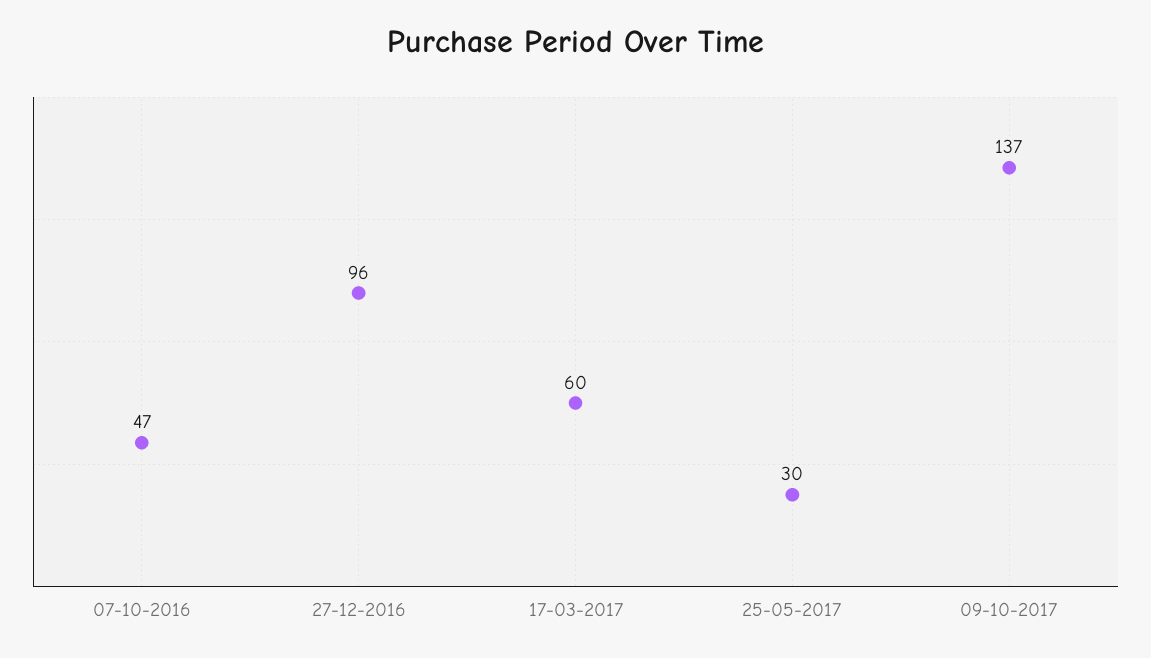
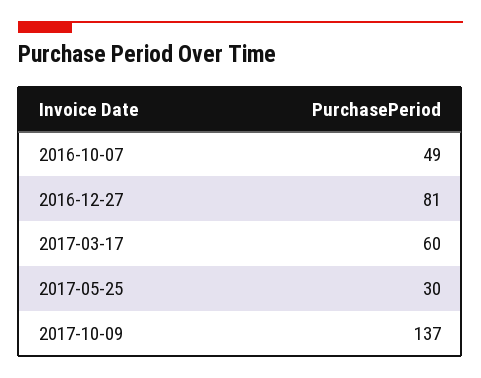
  {
-   "07-10-2016": 47,
+   "07-10-2016": 49,
-   "27-12-2016": 96,
+   "27-12-2016": 81,
    "17-03-2017": 60,
    "25-05-2017": 30,
    "09-10-2017": 137
  }

